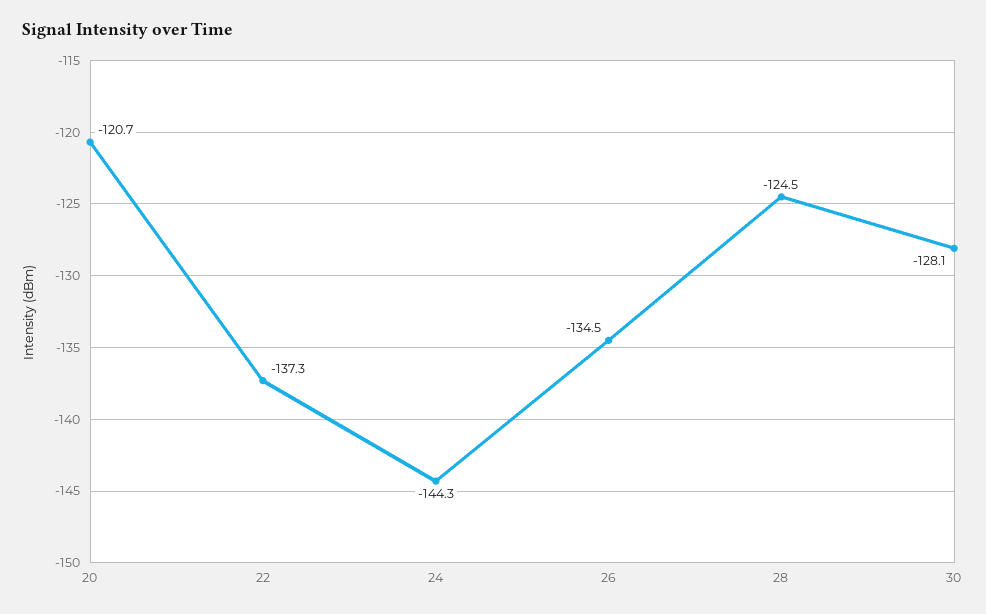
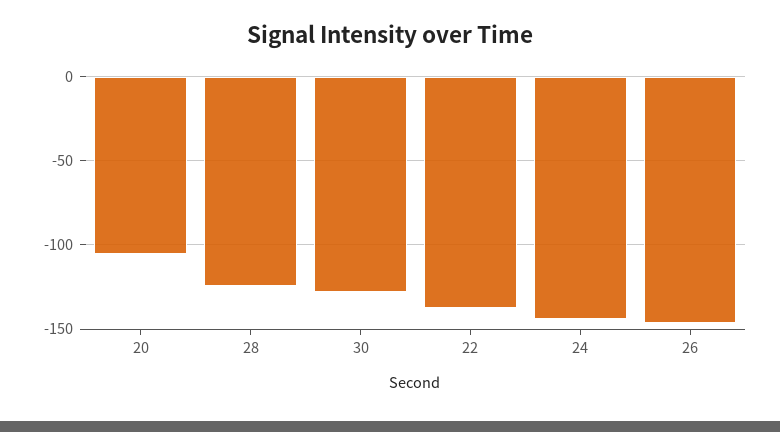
  {
-   "20": -120.7,
+   "20": -105,
    "22": -137.3,
    "24": -144.3,
-   "26": -134.5,
+   "26": -145,
    "28": -124.5,
    "30": -128.1
  }

